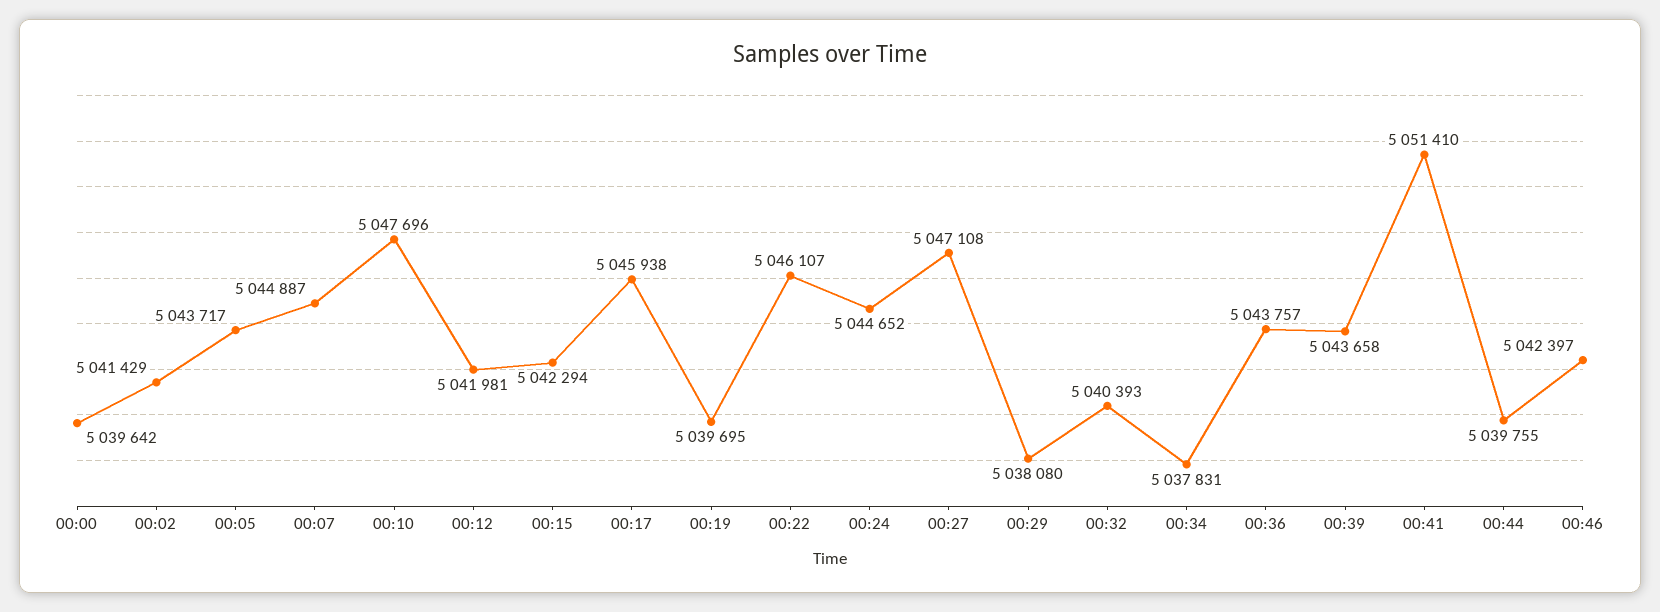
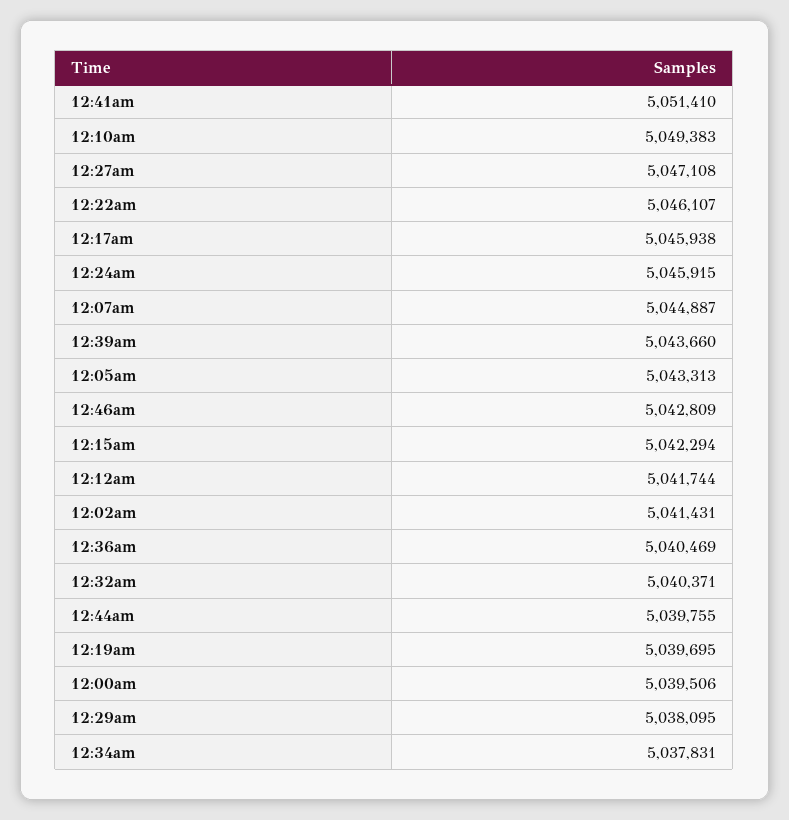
  {
-   "00:00": 5039642,
+   "00:00": 5039506,
-   "00:02": 5041429,
+   "00:02": 5041431,
-   "00:05": 5043717,
+   "00:05": 5043313,
    "00:07": 5044887,
-   "00:10": 5047696,
+   "00:10": 5049383,
-   "00:12": 5041981,
+   "00:12": 5041744,
    "00:15": 5042294,
    "00:17": 5045938,
    "00:19": 5039695,
    "00:22": 5046107,
-   "00:24": 5044652,
+   "00:24": 5045915,
    "00:27": 5047108,
-   "00:29": 5038080,
+   "00:29": 5038095,
-   "00:32": 5040393,
+   "00:32": 5040371,
    "00:34": 5037831,
-   "00:36": 5043757,
+   "00:36": 5040469,
-   "00:39": 5043658,
+   "00:39": 5043660,
    "00:41": 5051410,
    "00:44": 5039755,
-   "00:46": 5042397
+   "00:46": 5042809
  }

